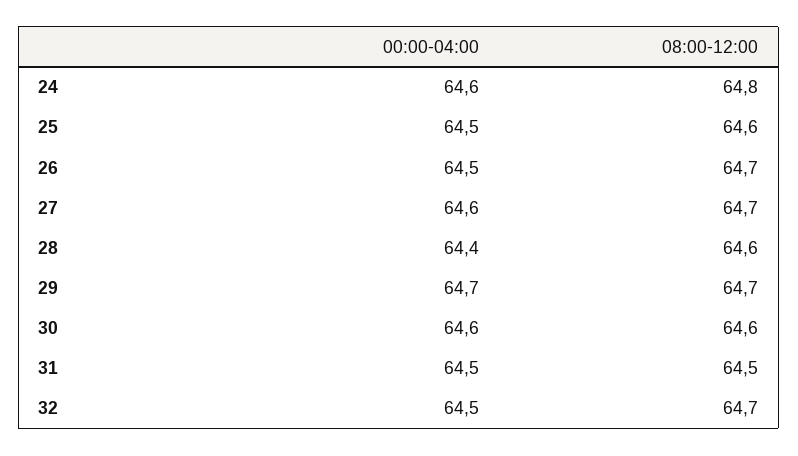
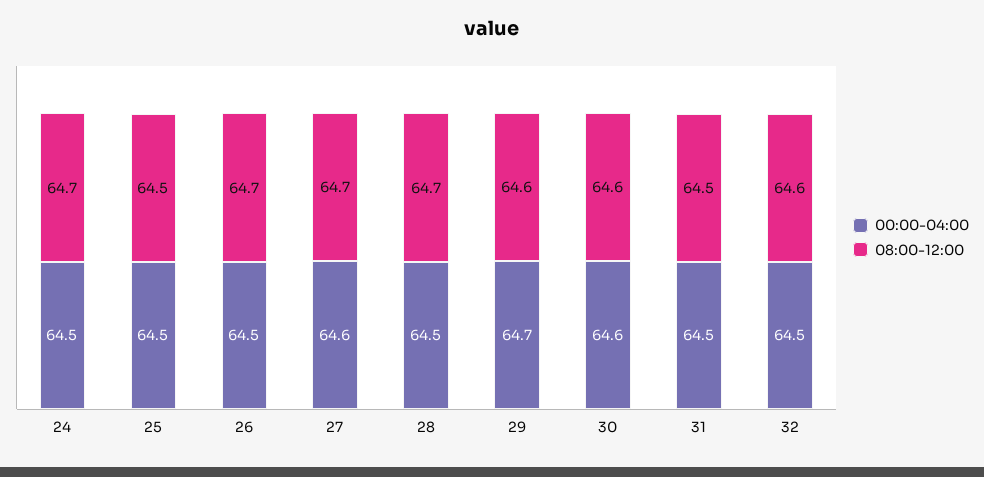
  {
    "00:00-04:00": {
-     "24": 64.6,
+     "24": 64.5,
      "25": 64.5,
      "26": 64.5,
      "27": 64.6,
-     "28": 64.4,
+     "28": 64.5,
      "29": 64.7,
      "30": 64.6,
      "31": 64.5,
      "32": 64.5
    },
    "08:00-12:00": {
-     "24": 64.8,
+     "24": 64.7,
-     "25": 64.6,
+     "25": 64.5,
      "26": 64.7,
      "27": 64.7,
-     "28": 64.6,
+     "28": 64.7,
-     "29": 64.7,
+     "29": 64.6,
      "30": 64.6,
      "31": 64.5,
-     "32": 64.7
+     "32": 64.6
    }
  }

